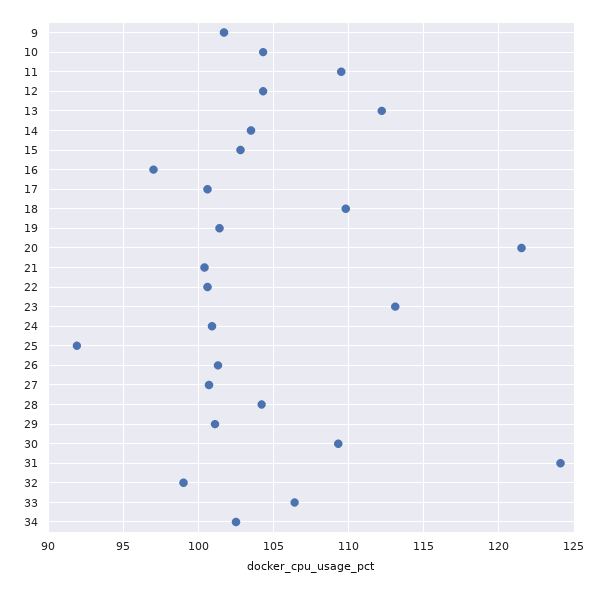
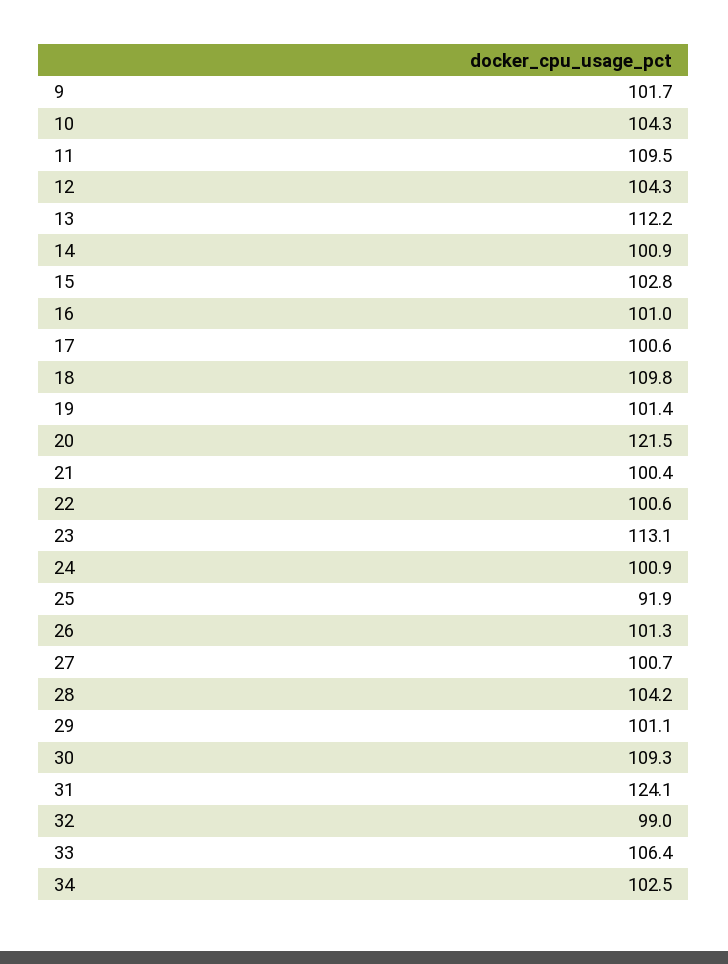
  {
    "9": 101.7,
    "10": 104.3,
    "11": 109.5,
    "12": 104.3,
    "13": 112.2,
-   "14": 103.5,
+   "14": 100.9,
    "15": 102.8,
-   "16": 97,
+   "16": 101,
    "17": 100.6,
    "18": 109.8,
    "19": 101.4,
    "20": 121.5,
    "21": 100.4,
    "22": 100.6,
    "23": 113.1,
    "24": 100.9,
    "25": 91.9,
    "26": 101.3,
    "27": 100.7,
    "28": 104.2,
    "29": 101.1,
    "30": 109.3,
    "31": 124.1,
    "32": 99,
    "33": 106.4,
    "34": 102.5
  }

